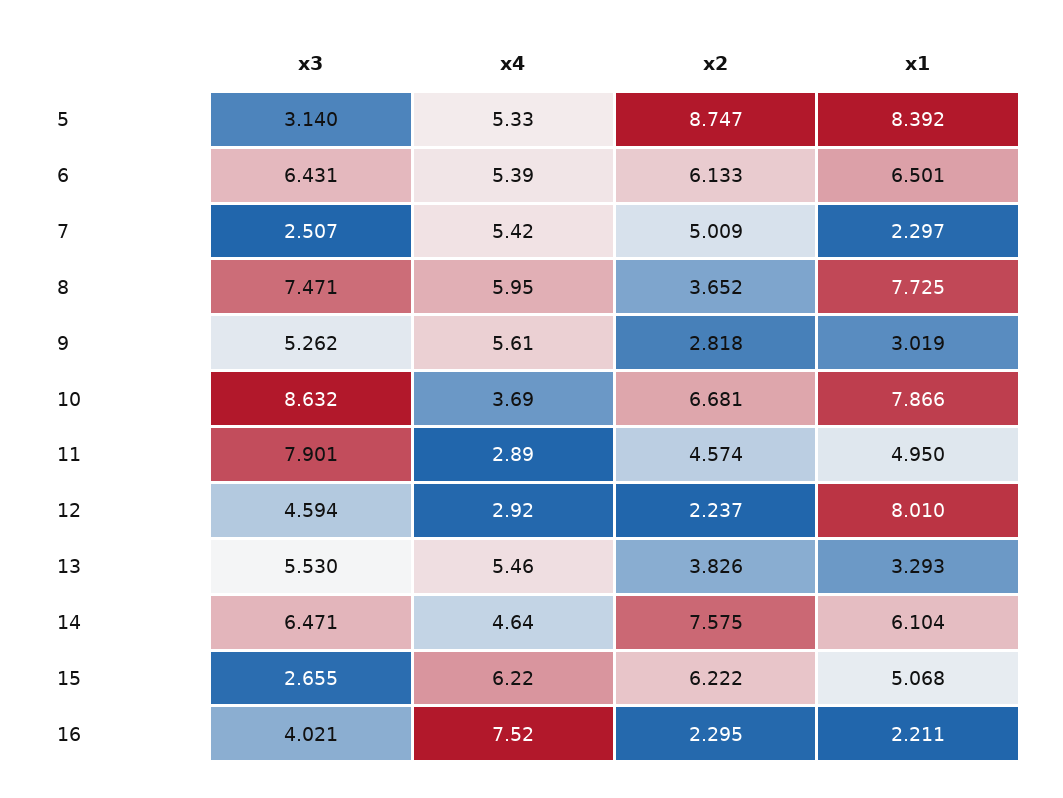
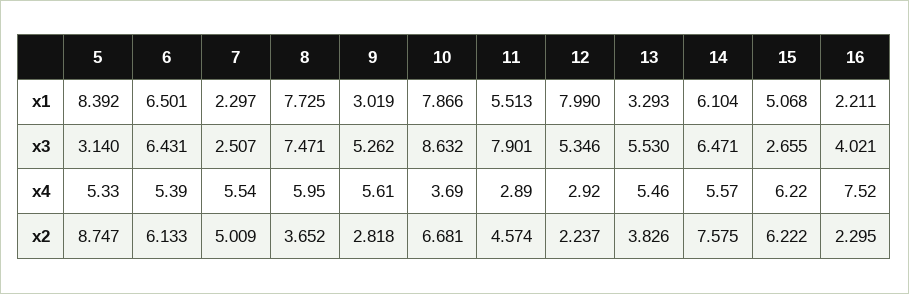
  {
    "x3": {
      "5": 3.14,
      "6": 6.431,
      "7": 2.507,
      "8": 7.471,
      "9": 5.262,
      "10": 8.632,
      "11": 7.901,
-     "12": 4.594,
+     "12": 5.346,
      "13": 5.53,
      "14": 6.471,
      "15": 2.655,
      "16": 4.021
    },
    "x4": {
      "5": 5.33,
      "6": 5.39,
-     "7": 5.42,
+     "7": 5.54,
      "8": 5.95,
      "9": 5.61,
      "10": 3.69,
      "11": 2.89,
      "12": 2.92,
      "13": 5.46,
-     "14": 4.64,
+     "14": 5.57,
      "15": 6.22,
      "16": 7.52
    },
    "x2": {
      "5": 8.747,
      "6": 6.133,
      "7": 5.009,
      "8": 3.652,
      "9": 2.818,
      "10": 6.681,
      "11": 4.574,
      "12": 2.237,
      "13": 3.826,
      "14": 7.575,
      "15": 6.222,
      "16": 2.295
    },
    "x1": {
      "5": 8.392,
      "6": 6.501,
      "7": 2.297,
      "8": 7.725,
      "9": 3.019,
      "10": 7.866,
-     "11": 4.95,
+     "11": 5.513,
-     "12": 8.01,
+     "12": 7.99,
      "13": 3.293,
      "14": 6.104,
      "15": 5.068,
      "16": 2.211
    }
  }

